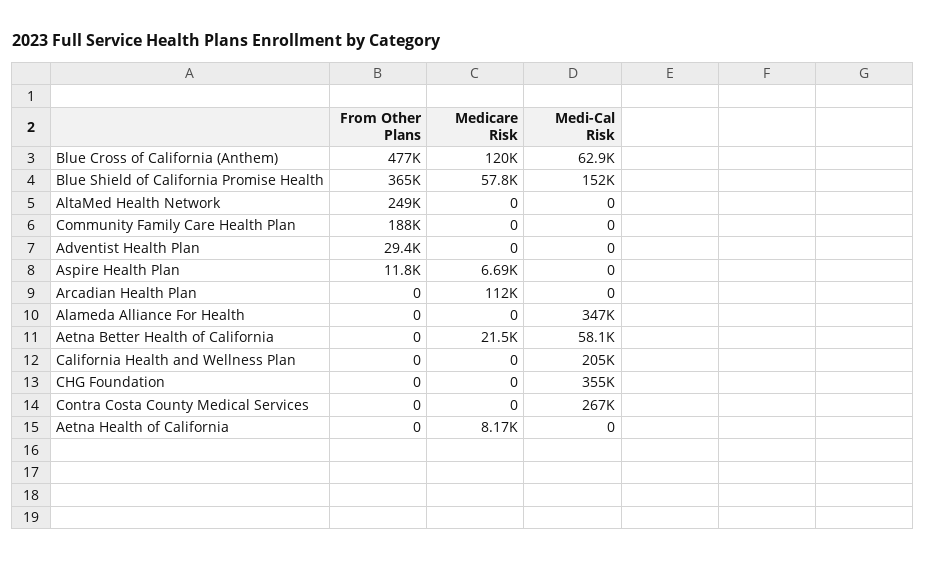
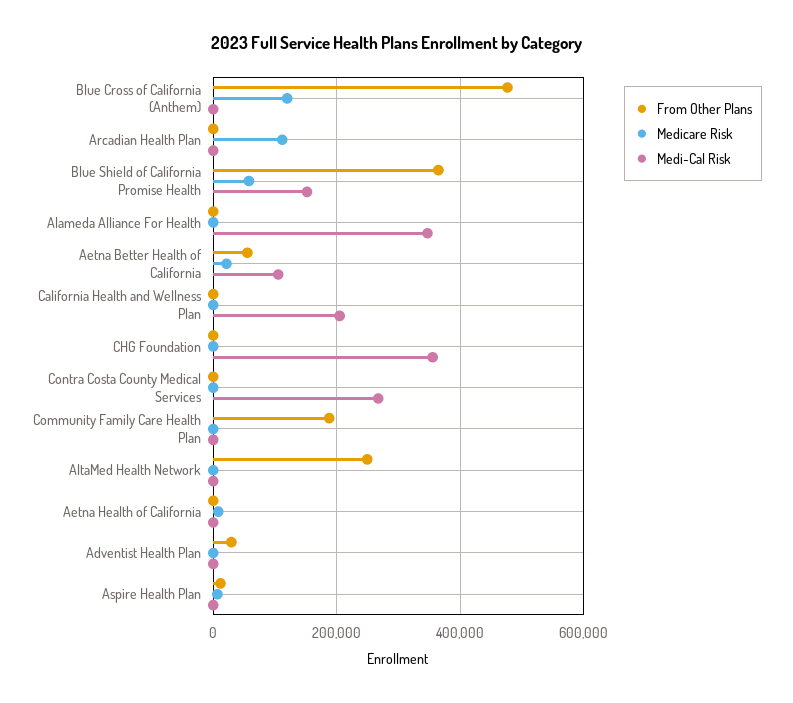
  {
    "From Other Plans": {
      "Blue Cross of California (Anthem)": 477000,
      "Blue Shield of California Promise Health": 365000,
      "AltaMed Health Network": 249000,
      "Community Family Care Health Plan": 188000,
      "Adventist Health Plan": 29400,
      "Aspire Health Plan": 11800,
      "Arcadian Health Plan": 0,
      "Alameda Alliance For Health": 0,
-     "Aetna Better Health of California": 0,
+     "Aetna Better Health of California": 60000,
      "California Health and Wellness Plan": 0,
      "CHG Foundation": 0,
      "Contra Costa County Medical Services": 0,
      "Aetna Health of California": 0
    },
    "Medicare Risk": {
      "Blue Cross of California (Anthem)": 120000,
      "Blue Shield of California Promise Health": 57800,
      "AltaMed Health Network": 0,
      "Community Family Care Health Plan": 0,
      "Adventist Health Plan": 0,
      "Aspire Health Plan": 6690,
      "Arcadian Health Plan": 112000,
      "Alameda Alliance For Health": 0,
      "Aetna Better Health of California": 21500,
      "California Health and Wellness Plan": 0,
      "CHG Foundation": 0,
      "Contra Costa County Medical Services": 0,
      "Aetna Health of California": 8170
    },
    "Medi-Cal Risk": {
-     "Blue Cross of California (Anthem)": 62900,
+     "Blue Cross of California (Anthem)": 0,
      "Blue Shield of California Promise Health": 152000,
      "AltaMed Health Network": 0,
      "Community Family Care Health Plan": 0,
      "Adventist Health Plan": 0,
      "Aspire Health Plan": 0,
      "Arcadian Health Plan": 0,
      "Alameda Alliance For Health": 347000,
-     "Aetna Better Health of California": 58100,
+     "Aetna Better Health of California": 100000,
      "California Health and Wellness Plan": 205000,
      "CHG Foundation": 355000,
      "Contra Costa County Medical Services": 267000,
      "Aetna Health of California": 0
    }
  }

